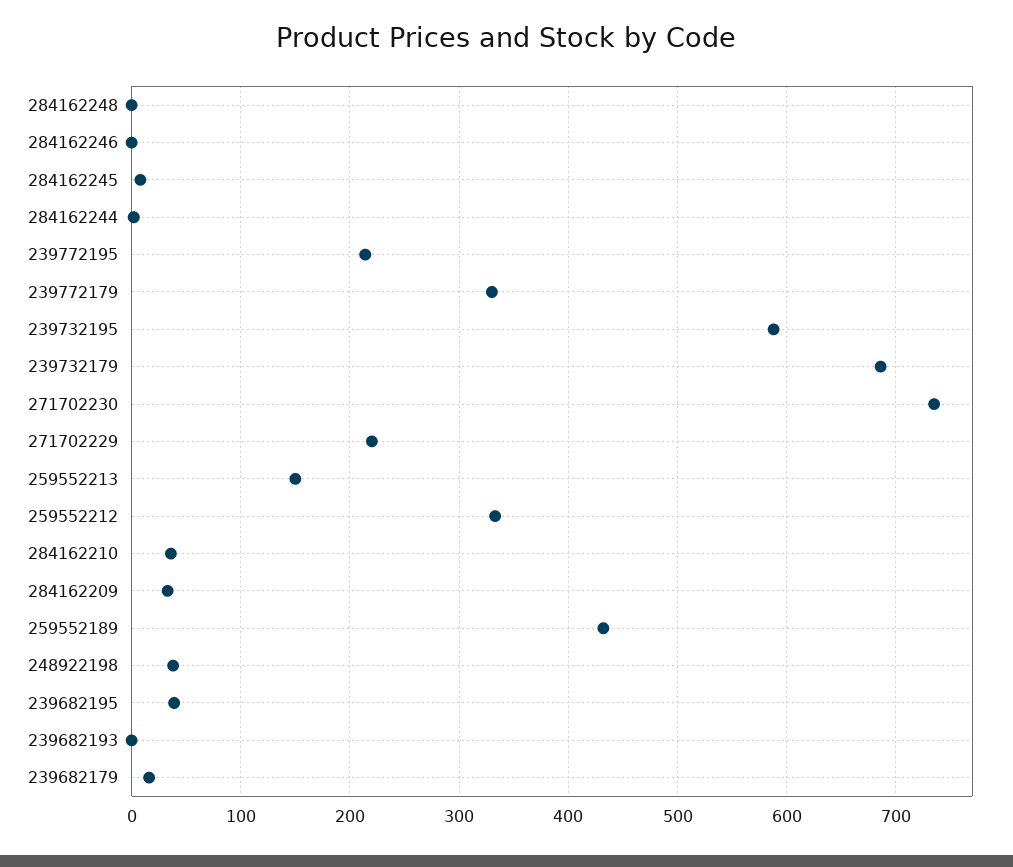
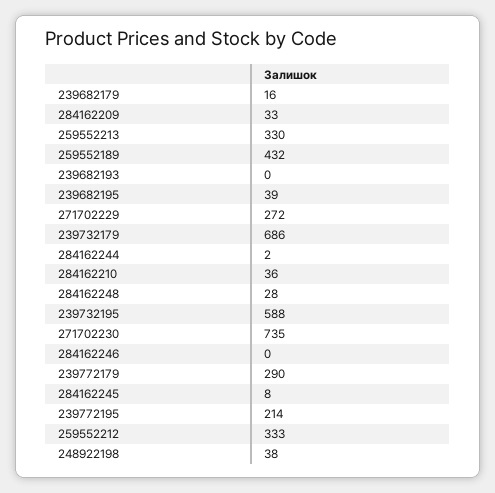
  {
-   "284162248": 0,
+   "284162248": 28,
    "284162246": 0,
    "284162245": 8,
    "284162244": 2,
    "239772195": 214,
-   "239772179": 330,
+   "239772179": 290,
    "239732195": 588,
    "239732179": 686,
    "271702230": 735,
-   "271702229": 220,
+   "271702229": 272,
-   "259552213": 150,
+   "259552213": 330,
    "259552212": 333,
    "284162210": 36,
    "284162209": 33,
    "259552189": 432,
    "248922198": 38,
    "239682195": 39,
    "239682193": 0,
    "239682179": 16
  }

